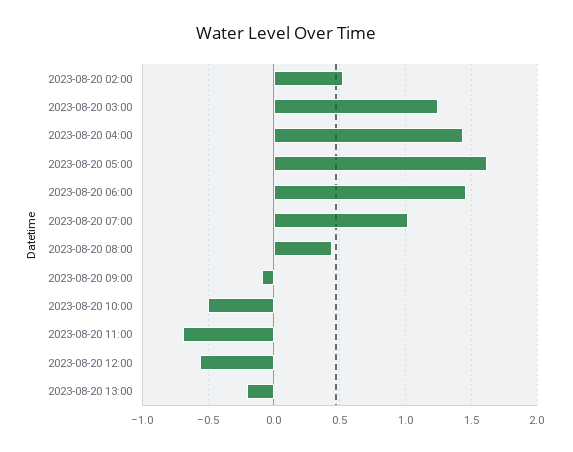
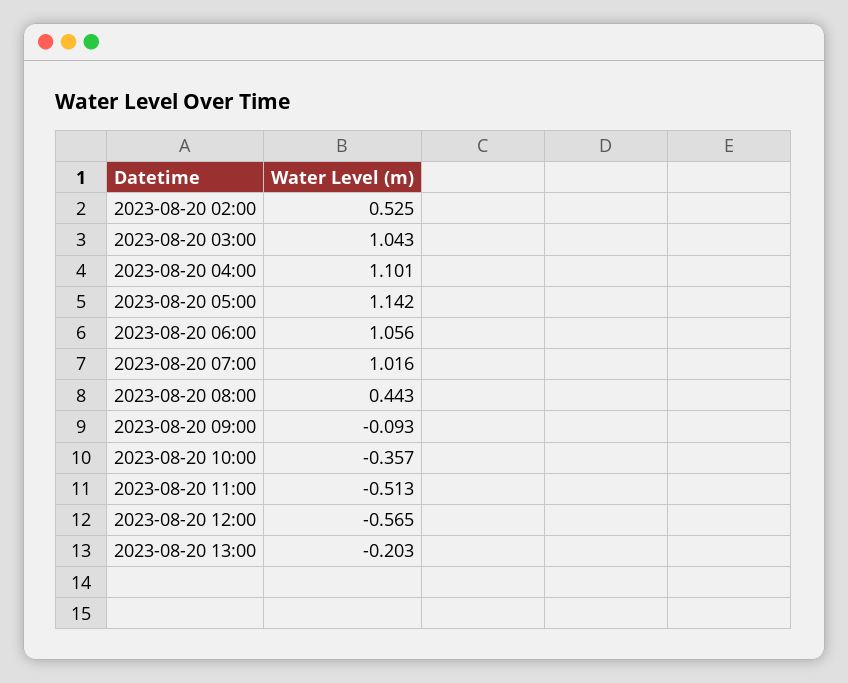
  {
    "2023-08-20 02:00": 0.525,
-   "2023-08-20 03:00": 1.25,
+   "2023-08-20 03:00": 1.043,
-   "2023-08-20 04:00": 1.45,
+   "2023-08-20 04:00": 1.101,
-   "2023-08-20 05:00": 1.6,
+   "2023-08-20 05:00": 1.142,
-   "2023-08-20 06:00": 1.45,
+   "2023-08-20 06:00": 1.056,
    "2023-08-20 07:00": 1.016,
    "2023-08-20 08:00": 0.443,
    "2023-08-20 09:00": -0.093,
-   "2023-08-20 10:00": -0.5,
+   "2023-08-20 10:00": -0.357,
-   "2023-08-20 11:00": -0.7,
+   "2023-08-20 11:00": -0.513,
    "2023-08-20 12:00": -0.565,
    "2023-08-20 13:00": -0.203
  }

